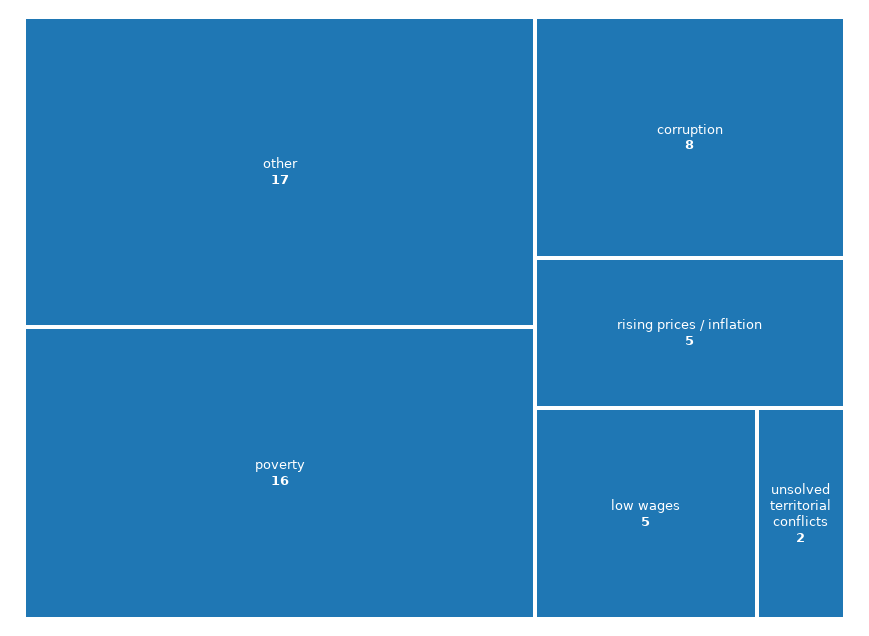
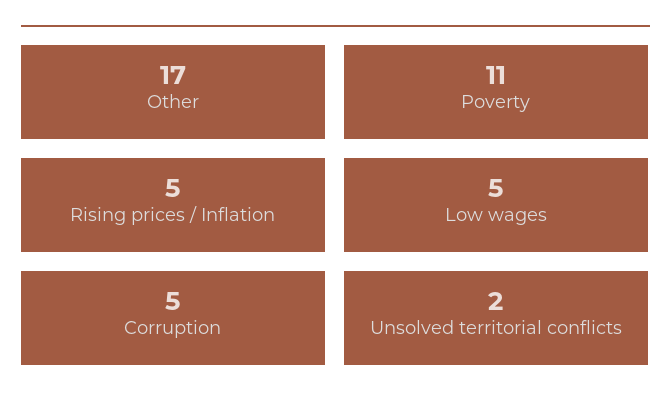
  {
    "other": 17,
-   "poverty": 16,
+   "poverty": 11,
-   "corruption": 8,
+   "corruption": 5,
    "rising prices / inflation": 5,
    "low wages": 5,
    "unsolved territorial conflicts": 2
  }

